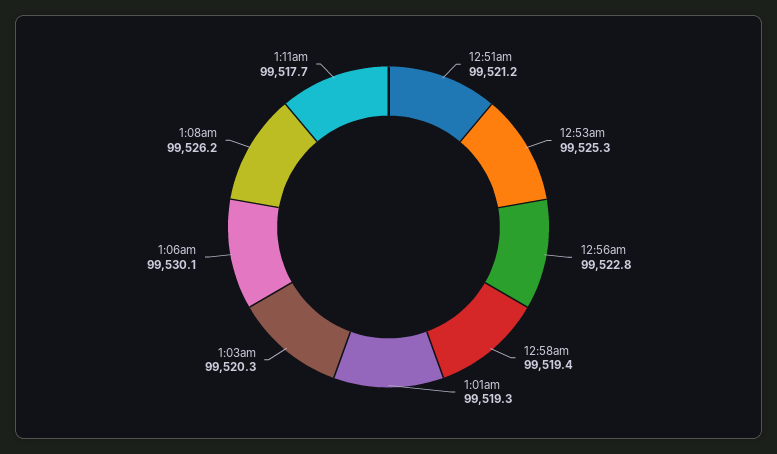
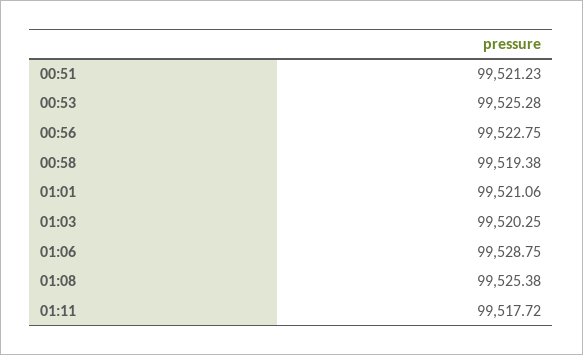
  {
    "12:51am": 99521.23,
    "12:53am": 99525.28,
    "12:56am": 99522.75,
    "12:58am": 99519.38,
-   "1:01am": 99519.3,
+   "1:01am": 99521.06,
    "1:03am": 99520.25,
-   "1:06am": 99530.1,
+   "1:06am": 99528.75,
-   "1:08am": 99526.2,
+   "1:08am": 99525.38,
    "1:11am": 99517.72
  }

